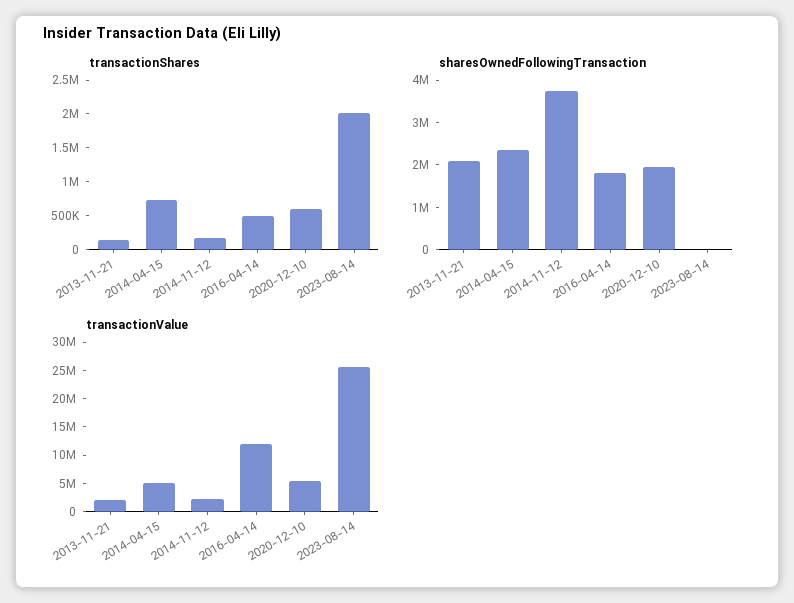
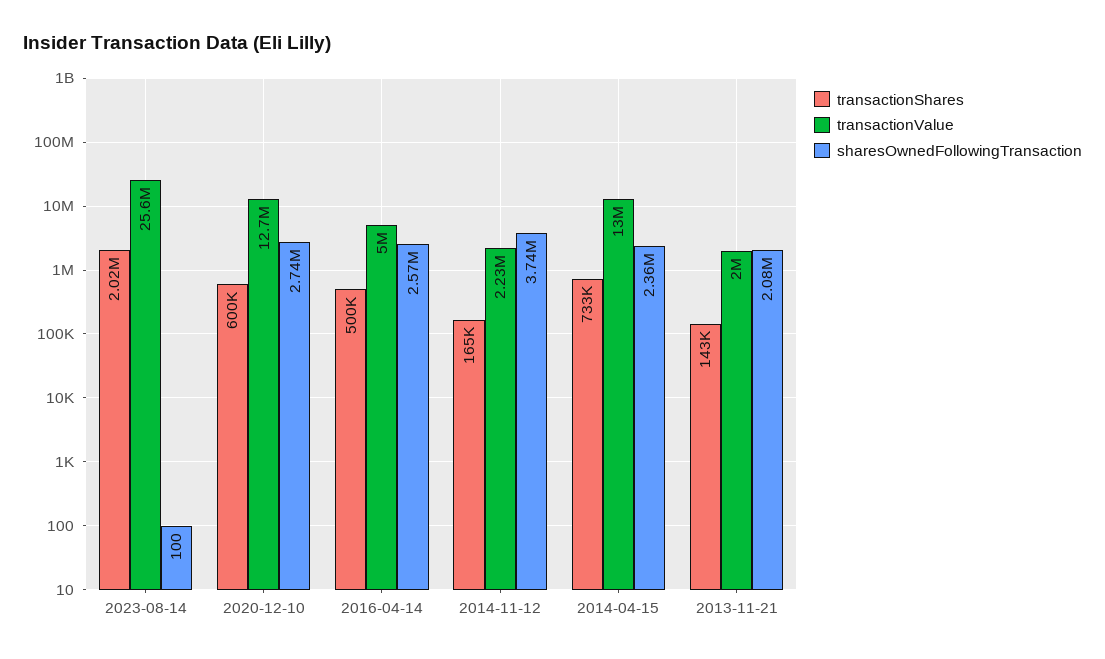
  {
    "transactionShares": {
      "2013-11-21": 143000,
      "2014-04-15": 733000,
      "2014-11-12": 165000,
      "2016-04-14": 500000,
      "2020-12-10": 600000,
      "2023-08-14": 2020000
    },
    "sharesOwnedFollowingTransaction": {
      "2013-11-21": 2080000,
      "2014-04-15": 2360000,
      "2014-11-12": 3740000,
-     "2016-04-14": 1800000,
+     "2016-04-14": 2570000,
-     "2020-12-10": 2000000,
+     "2020-12-10": 2740000,
      "2023-08-14": 100
    },
    "transactionValue": {
      "2013-11-21": 2000000,
-     "2014-04-15": 5000000,
+     "2014-04-15": 13000000,
      "2014-11-12": 2230000,
-     "2016-04-14": 12500000,
+     "2016-04-14": 5000000,
-     "2020-12-10": 5000000,
+     "2020-12-10": 12700000,
      "2023-08-14": 25600000
    }
  }

